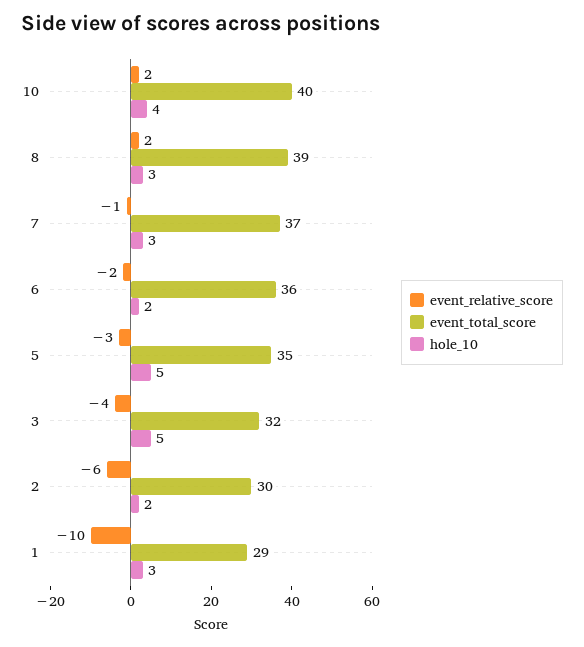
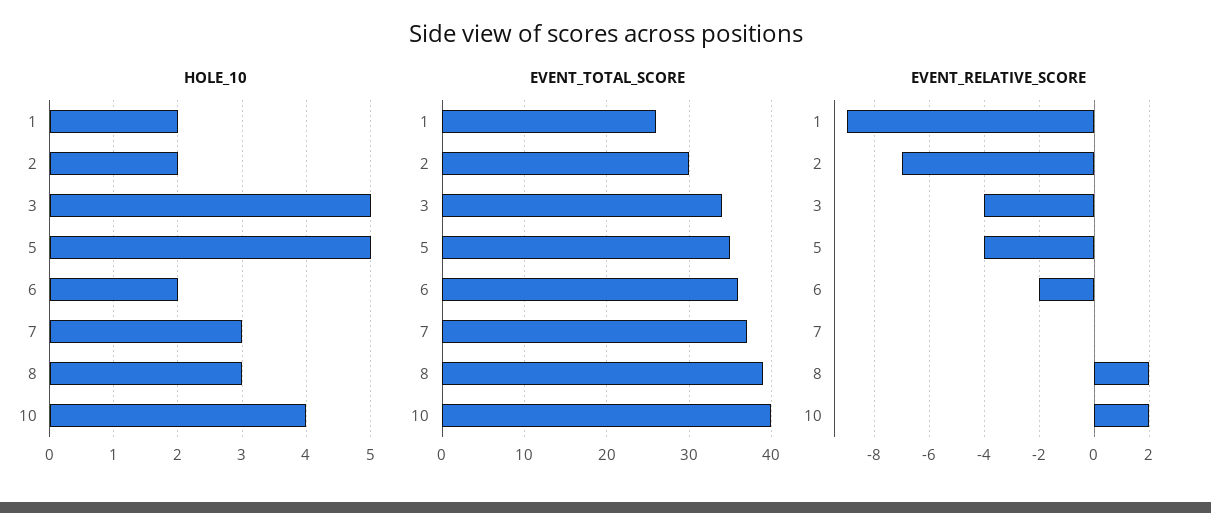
  {
    "event_relative_score": {
      "10": 2,
      "8": 2,
-     "7": -1,
+     "7": 0,
      "6": -2,
-     "5": -3,
+     "5": -4,
      "3": -4,
-     "2": -6,
+     "2": -7,
-     "1": -10
+     "1": -9
    },
    "event_total_score": {
      "10": 40,
      "8": 39,
      "7": 37,
      "6": 36,
      "5": 35,
-     "3": 32,
+     "3": 34,
      "2": 30,
-     "1": 29
+     "1": 26
    },
    "hole_10": {
      "10": 4,
      "8": 3,
      "7": 3,
      "6": 2,
      "5": 5,
      "3": 5,
      "2": 2,
-     "1": 3
+     "1": 2
    }
  }

